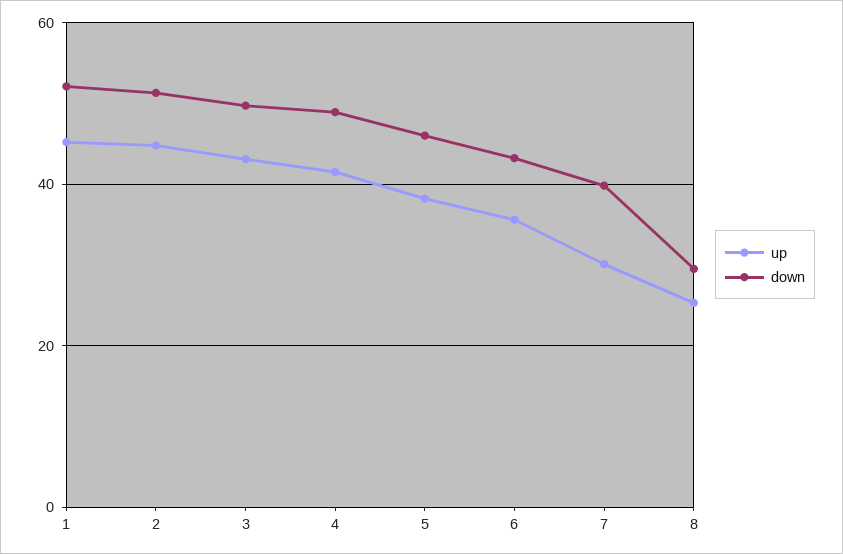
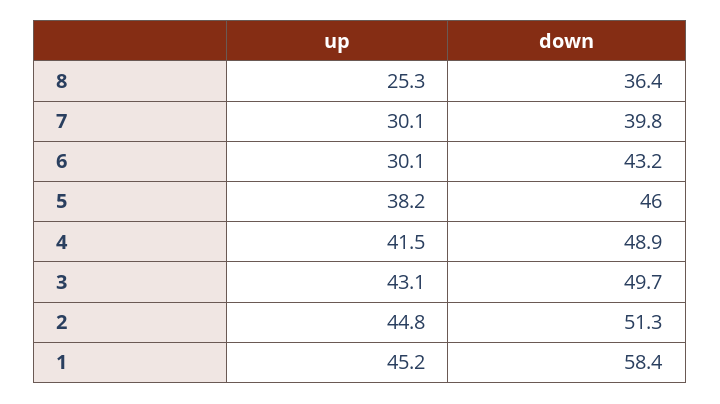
  {
    "up": {
      "1": 45.2,
      "2": 44.8,
      "3": 43.1,
      "4": 41.5,
      "5": 38.2,
-     "6": 36,
+     "6": 30.1,
      "7": 30.1,
      "8": 25.3
    },
    "down": {
-     "1": 52,
+     "1": 58.4,
      "2": 51.3,
      "3": 49.7,
      "4": 48.9,
      "5": 46,
      "6": 43.2,
      "7": 39.8,
-     "8": 30
+     "8": 36.4
    }
  }

